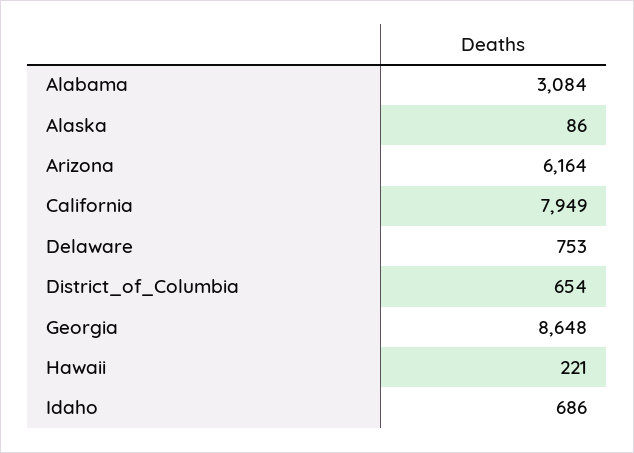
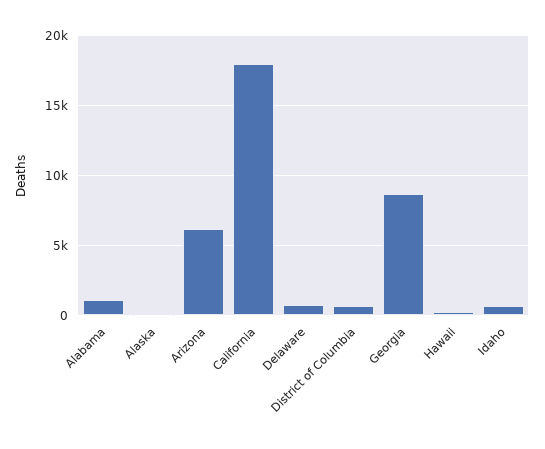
  {
-   "Alabama": 3084,
+   "Alabama": 1000,
    "Alaska": 86,
    "Arizona": 6164,
-   "California": 7949,
+   "California": 18000,
    "Delaware": 753,
    "District_of_Columbia": 654,
    "Georgia": 8648,
    "Hawaii": 221,
    "Idaho": 686
  }

